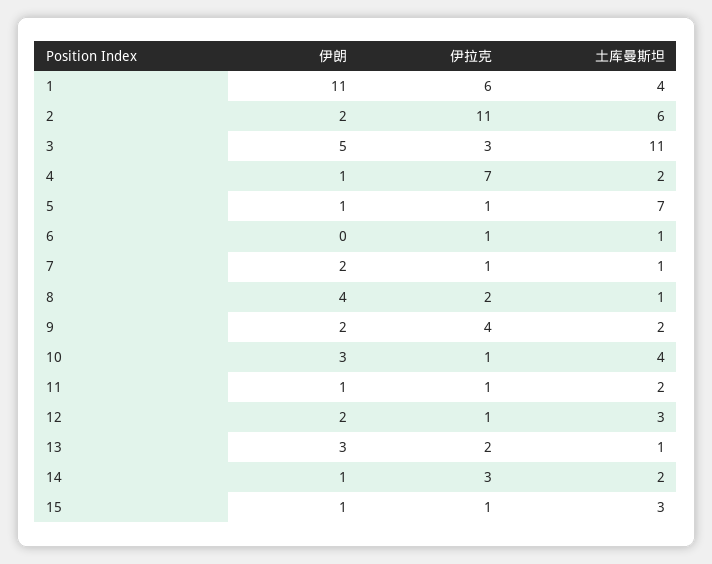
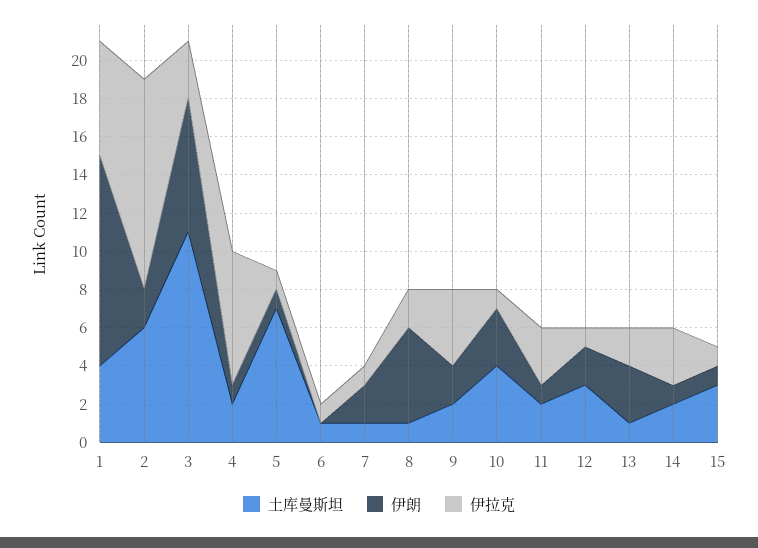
  {
    "伊朗": {
      "1": 11,
      "2": 2,
-     "3": 5,
+     "3": 7,
      "4": 1,
      "5": 1,
      "6": 0,
      "7": 2,
-     "8": 4,
+     "8": 5,
      "9": 2,
      "10": 3,
      "11": 1,
      "12": 2,
      "13": 3,
      "14": 1,
      "15": 1
    },
    "伊拉克": {
      "1": 6,
      "2": 11,
      "3": 3,
      "4": 7,
      "5": 1,
      "6": 1,
      "7": 1,
      "8": 2,
      "9": 4,
      "10": 1,
-     "11": 1,
+     "11": 3,
      "12": 1,
      "13": 2,
      "14": 3,
      "15": 1
    },
    "土库曼斯坦": {
      "1": 4,
      "2": 6,
      "3": 11,
      "4": 2,
      "5": 7,
      "6": 1,
      "7": 1,
      "8": 1,
      "9": 2,
      "10": 4,
      "11": 2,
      "12": 3,
      "13": 1,
      "14": 2,
      "15": 3
    }
  }

